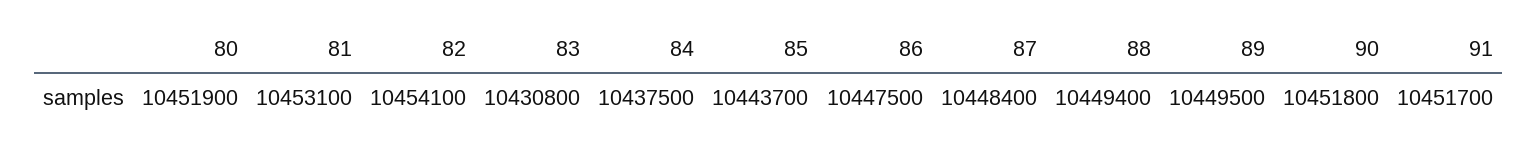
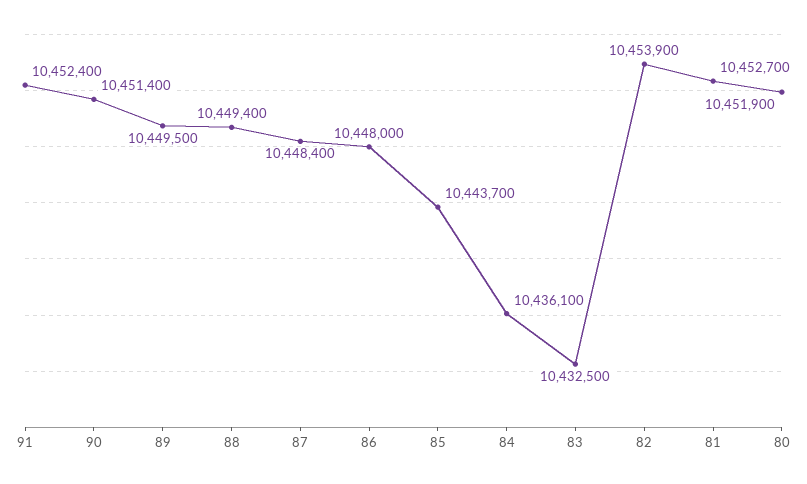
  {
    "80": 10451900,
-   "81": 10453100,
+   "81": 10452700,
-   "82": 10454100,
+   "82": 10453900,
-   "83": 10430800,
+   "83": 10432500,
-   "84": 10437500,
+   "84": 10436100,
    "85": 10443700,
-   "86": 10447500,
+   "86": 10448000,
    "87": 10448400,
    "88": 10449400,
    "89": 10449500,
-   "90": 10451800,
+   "90": 10451400,
-   "91": 10451700
+   "91": 10452400
  }

